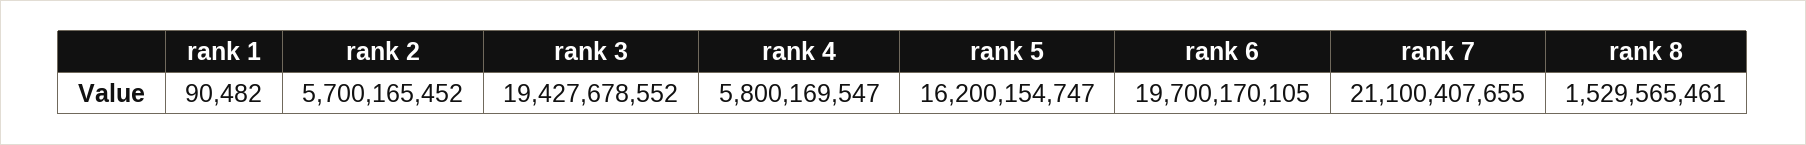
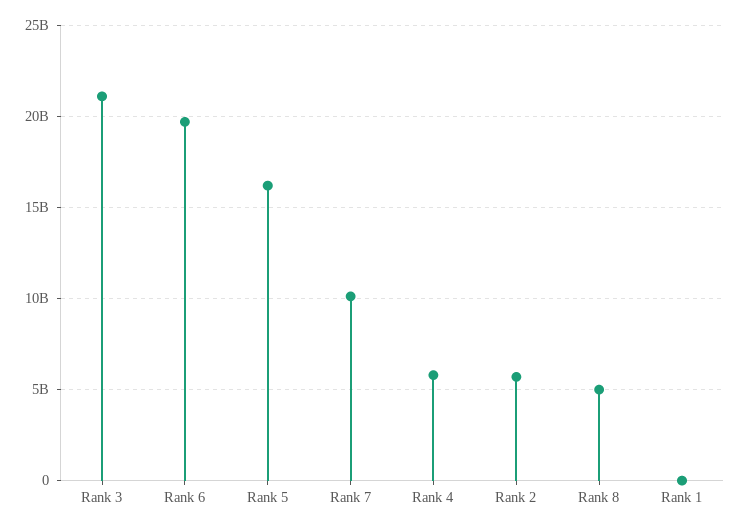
  {
    "rank 1": 90482,
    "rank 2": 5700165452,
-   "rank 3": 19427678552,
+   "rank 3": 21000000000,
    "rank 4": 5800169547,
    "rank 5": 16200154747,
    "rank 6": 19700170105,
-   "rank 7": 21100407655,
+   "rank 7": 10000000000,
-   "rank 8": 1529565461
+   "rank 8": 5000000000
  }

